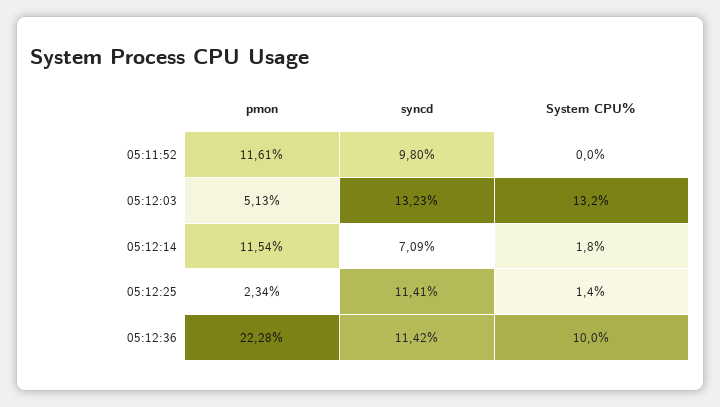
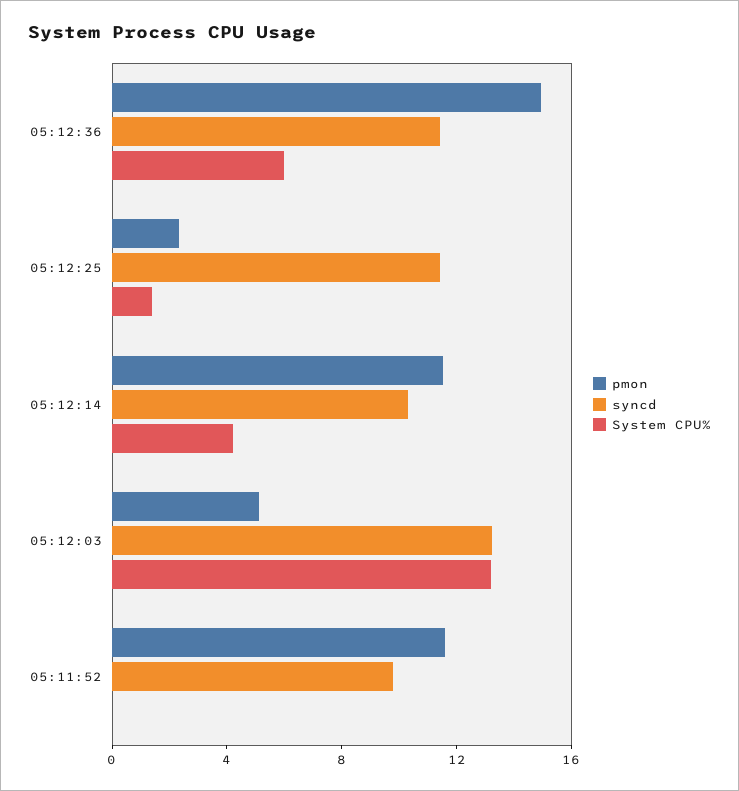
  {
    "pmon": {
      "05:11:52": 11.61,
      "05:12:03": 5.13,
      "05:12:14": 11.54,
      "05:12:25": 2.34,
-     "05:12:36": 22.28
+     "05:12:36": 15
    },
    "syncd": {
      "05:11:52": 9.8,
      "05:12:03": 13.23,
-     "05:12:14": 7.09,
+     "05:12:14": 10,
      "05:12:25": 11.41,
      "05:12:36": 11.42
    },
    "System CPU%": {
      "05:11:52": 0,
      "05:12:03": 13.2,
-     "05:12:14": 1.8,
+     "05:12:14": 4,
      "05:12:25": 1.4,
-     "05:12:36": 10
+     "05:12:36": 6
    }
  }

